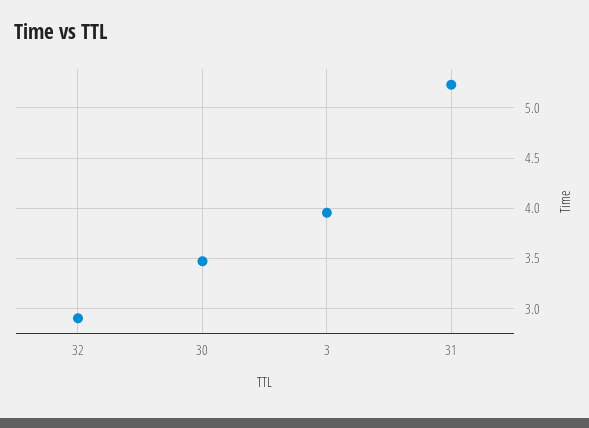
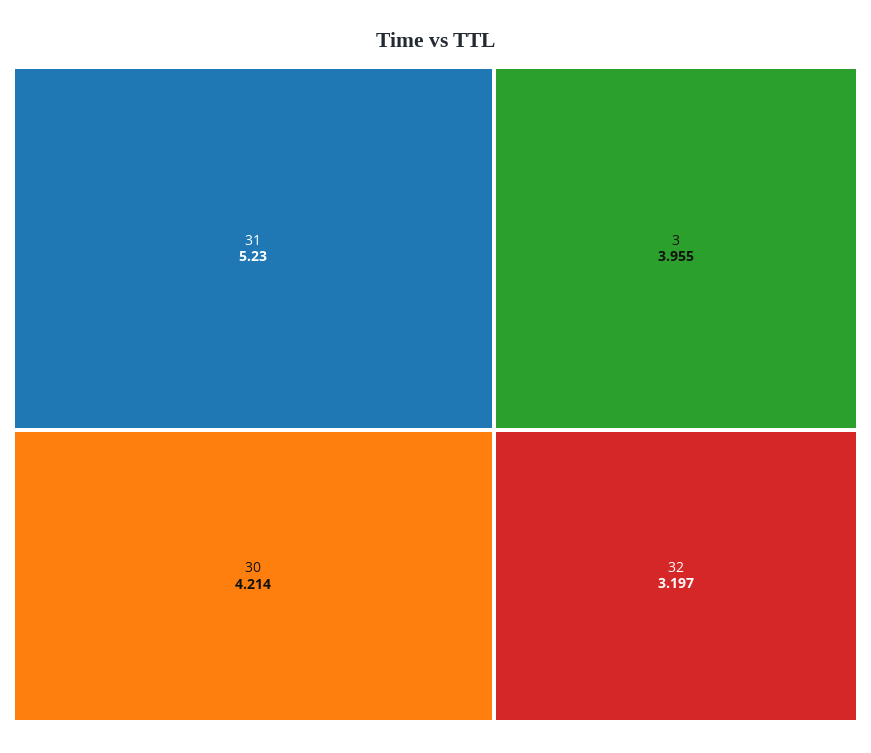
  {
-   "32": 2.9,
+   "32": 3.197,
-   "30": 3.5,
+   "30": 4.214,
    "3": 3.955,
    "31": 5.23
  }

